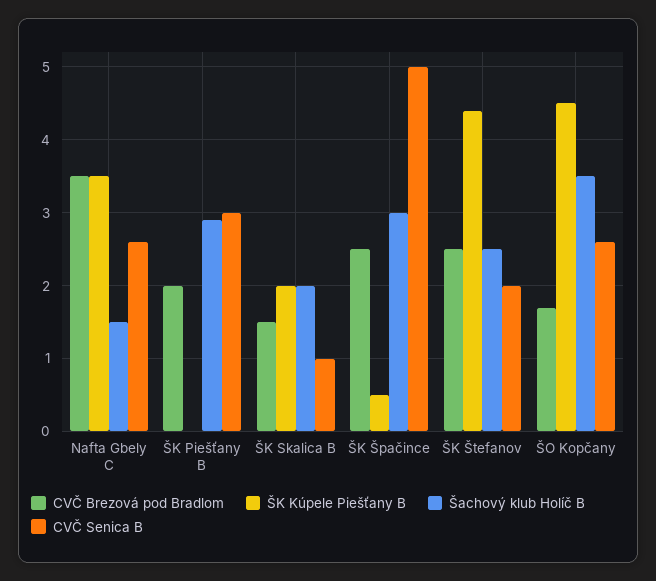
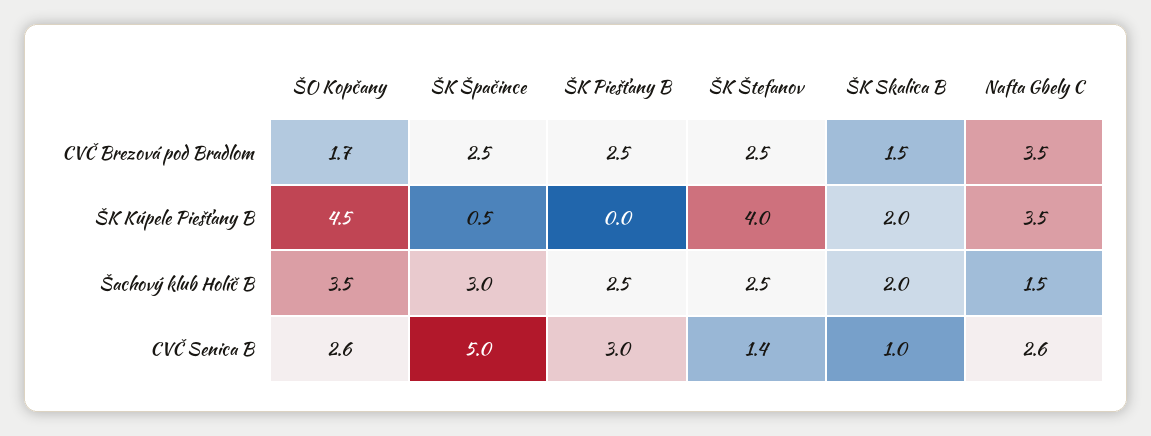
  {
    "CVČ Brezová pod Bradlom": {
      "Nafta Gbely C": 3.5,
-     "ŠK Piešťany B": 2,
+     "ŠK Piešťany B": 2.5,
      "ŠK Skalica B": 1.5,
      "ŠK Špačince": 2.5,
      "ŠK Štefanov": 2.5,
      "ŠO Kopčany": 1.7
    },
    "ŠK Kúpele Piešťany B": {
      "Nafta Gbely C": 3.5,
      "ŠK Piešťany B": 0,
      "ŠK Skalica B": 2,
      "ŠK Špačince": 0.5,
-     "ŠK Štefanov": 4.4,
+     "ŠK Štefanov": 4,
      "ŠO Kopčany": 4.5
    },
    "Šachový klub Holíč B": {
      "Nafta Gbely C": 1.5,
-     "ŠK Piešťany B": 2.9,
+     "ŠK Piešťany B": 2.5,
      "ŠK Skalica B": 2,
      "ŠK Špačince": 3,
      "ŠK Štefanov": 2.5,
      "ŠO Kopčany": 3.5
    },
    "CVČ Senica B": {
      "Nafta Gbely C": 2.6,
      "ŠK Piešťany B": 3,
      "ŠK Skalica B": 1,
      "ŠK Špačince": 5,
-     "ŠK Štefanov": 2,
+     "ŠK Štefanov": 1.4,
      "ŠO Kopčany": 2.6
    }
  }

